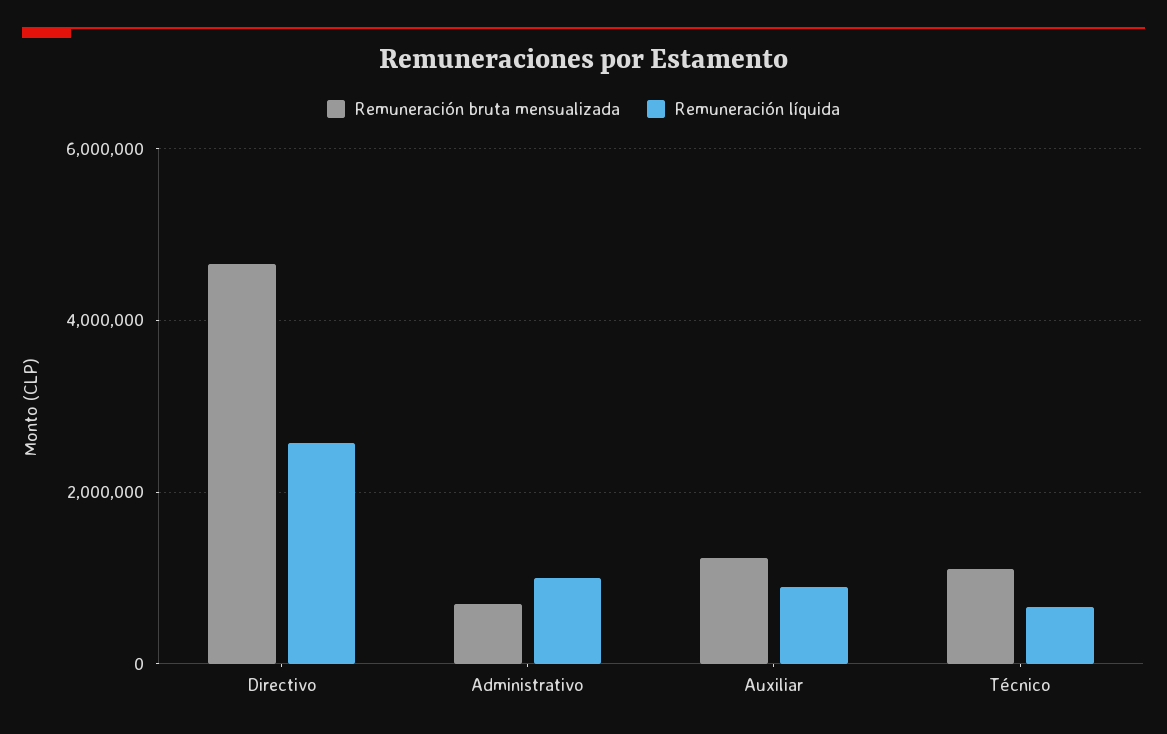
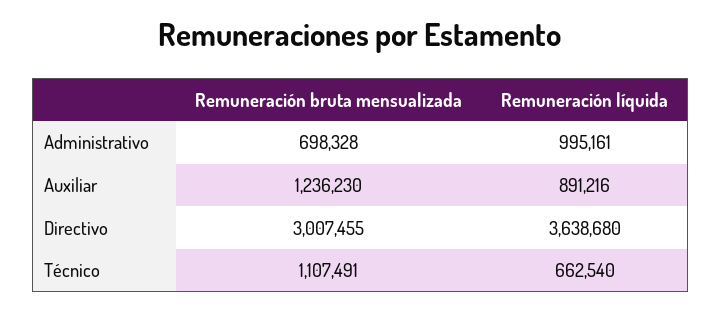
  {
    "Remuneración bruta mensualizada": {
-     "Directivo": 4600000,
+     "Directivo": 3007455,
      "Administrativo": 698328,
      "Auxiliar": 1236230,
      "Técnico": 1107491
    },
    "Remuneración líquida": {
-     "Directivo": 2600000,
+     "Directivo": 3638680,
      "Administrativo": 995161,
      "Auxiliar": 891216,
      "Técnico": 662540
    }
  }

